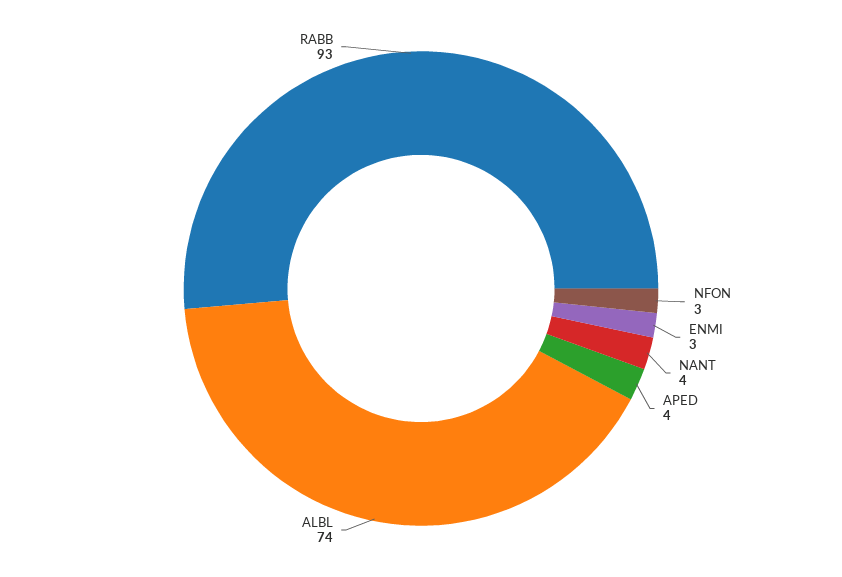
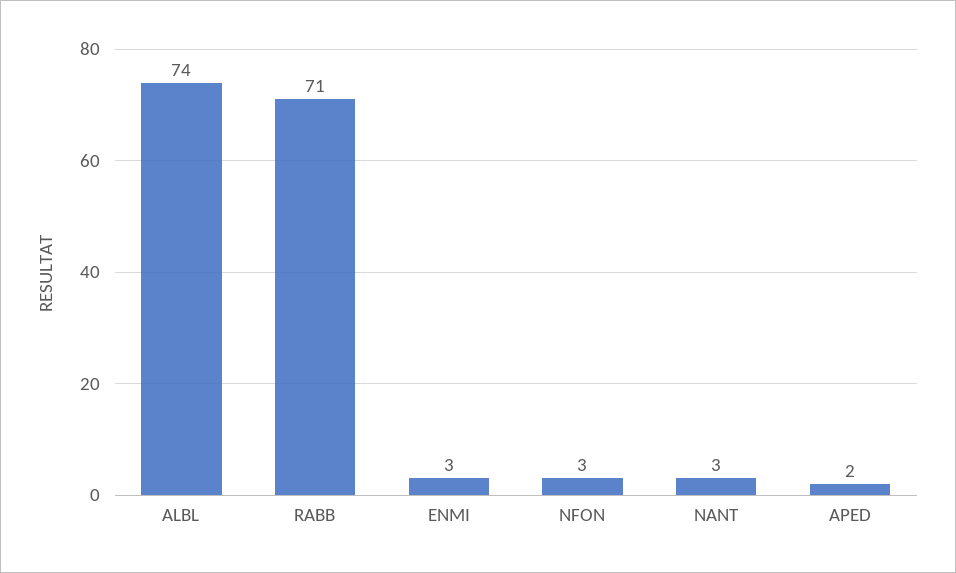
  {
    "NFON": 3,
    "ENMI": 3,
-   "NANT": 4,
+   "NANT": 3,
-   "APED": 4,
+   "APED": 2,
    "ALBL": 74,
-   "RABB": 93
+   "RABB": 71
  }

